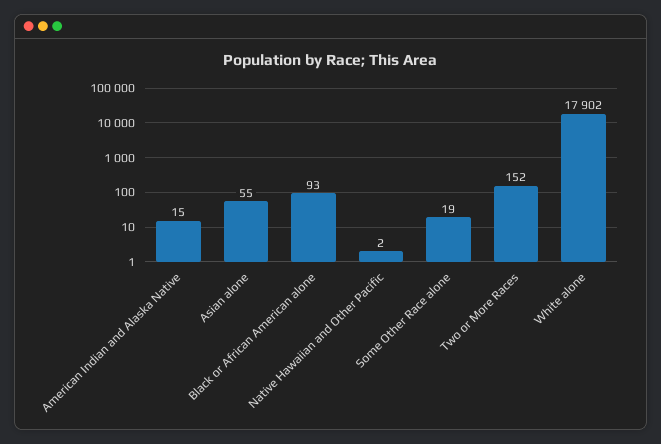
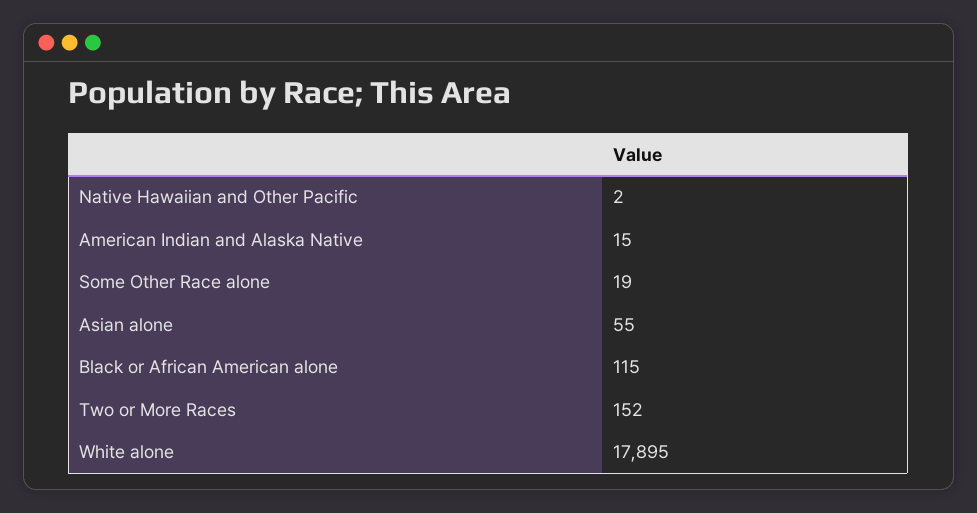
  {
    "American Indian and Alaska Native": 15,
    "Asian alone": 55,
-   "Black or African American alone": 93,
+   "Black or African American alone": 115,
    "Native Hawaiian and Other Pacific": 2,
    "Some Other Race alone": 19,
    "Two or More Races": 152,
-   "White alone": 17902
+   "White alone": 17895
  }

